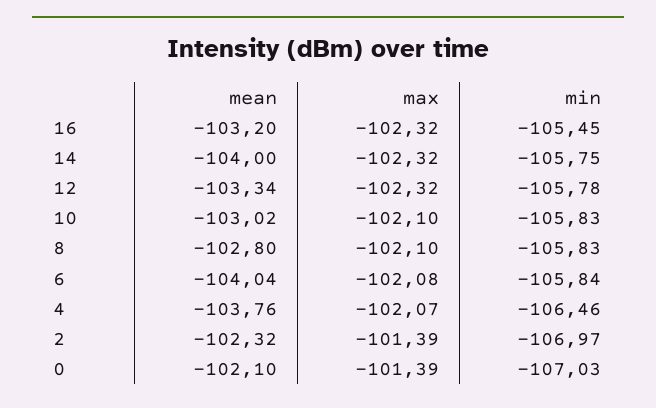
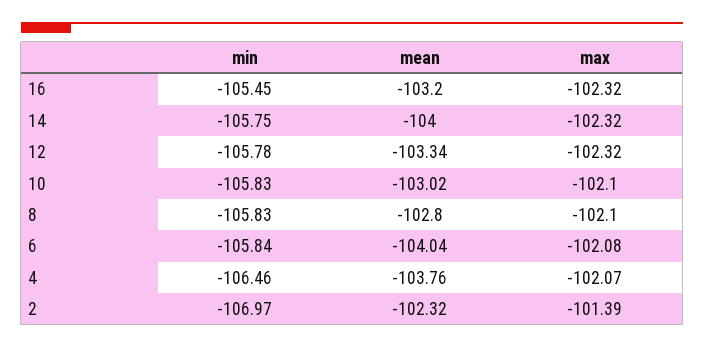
  {
    "mean": {
      "16": -103.2,
      "14": -104,
      "12": -103.34,
      "10": -103.02,
      "8": -102.8,
      "6": -104.04,
      "4": -103.76,
-     "2": -102.32,
+     "2": -102.32
-     "0": -102.1
    },
    "max": {
      "16": -102.32,
      "14": -102.32,
      "12": -102.32,
      "10": -102.1,
      "8": -102.1,
      "6": -102.08,
      "4": -102.07,
-     "2": -101.39,
+     "2": -101.39
-     "0": -101.39
    },
    "min": {
      "16": -105.45,
      "14": -105.75,
      "12": -105.78,
      "10": -105.83,
      "8": -105.83,
      "6": -105.84,
      "4": -106.46,
-     "2": -106.97,
+     "2": -106.97
-     "0": -107.03
    }
  }

